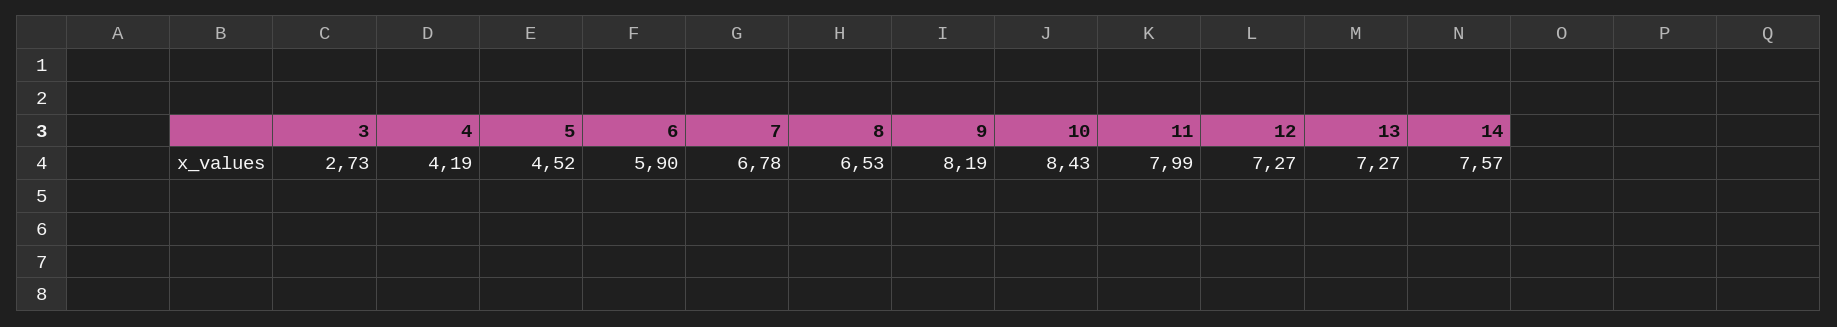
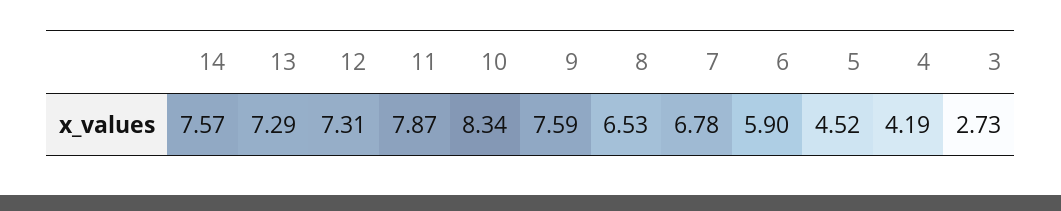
  {
    "3": 2.73,
    "4": 4.19,
    "5": 4.52,
    "6": 5.9,
    "7": 6.78,
    "8": 6.53,
-   "9": 8.19,
+   "9": 7.59,
-   "10": 8.43,
+   "10": 8.34,
-   "11": 7.99,
+   "11": 7.87,
-   "12": 7.27,
+   "12": 7.31,
-   "13": 7.27,
+   "13": 7.29,
    "14": 7.57
  }

